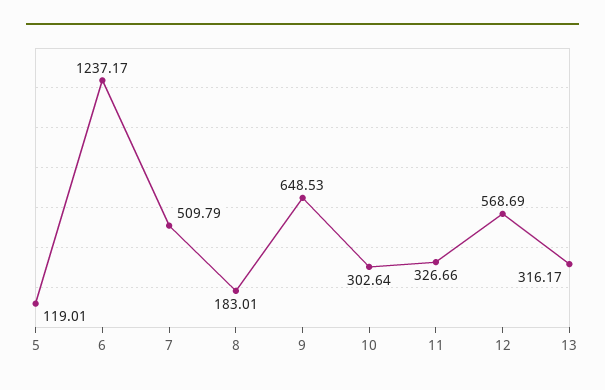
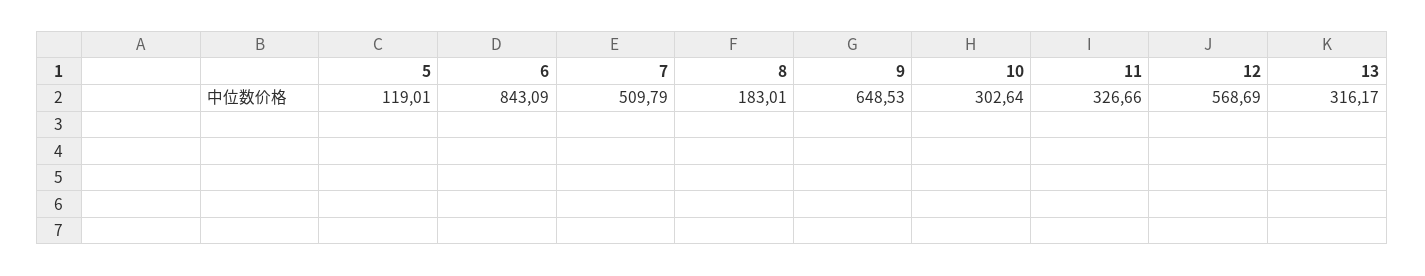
  {
    "5": 119.01,
-   "6": 1237.17,
+   "6": 843.09,
    "7": 509.79,
    "8": 183.01,
    "9": 648.53,
    "10": 302.64,
    "11": 326.66,
    "12": 568.69,
    "13": 316.17
  }

